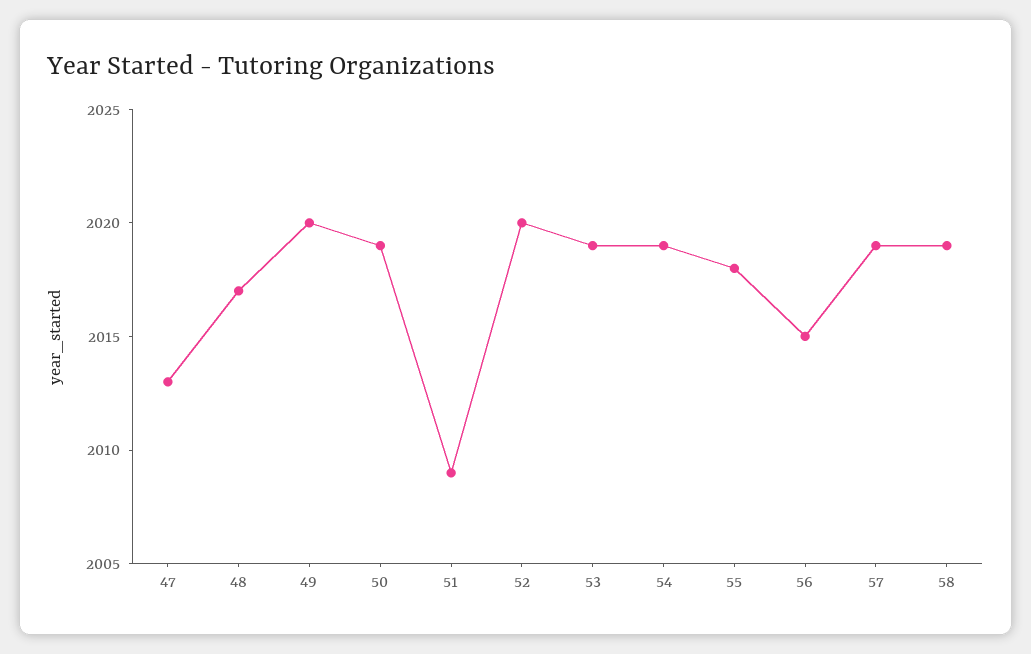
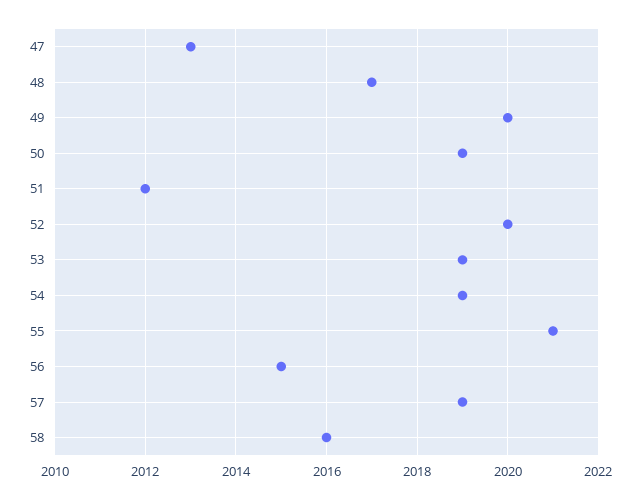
  {
    "47": 2013,
    "48": 2017,
    "49": 2020,
    "50": 2019,
-   "51": 2009,
+   "51": 2012,
    "52": 2020,
    "53": 2019,
    "54": 2019,
-   "55": 2018,
+   "55": 2021,
    "56": 2015,
    "57": 2019,
-   "58": 2019
+   "58": 2016
  }

